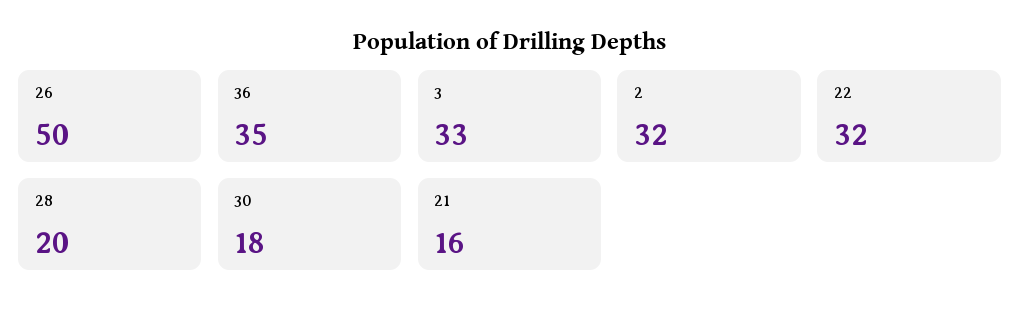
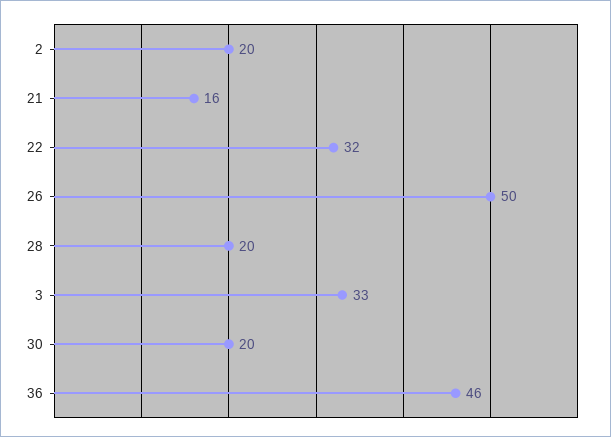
  {
    "26": 50,
-   "36": 35,
+   "36": 46,
    "3": 33,
-   "2": 32,
+   "2": 20,
    "22": 32,
    "28": 20,
-   "30": 18,
+   "30": 20,
    "21": 16
  }

